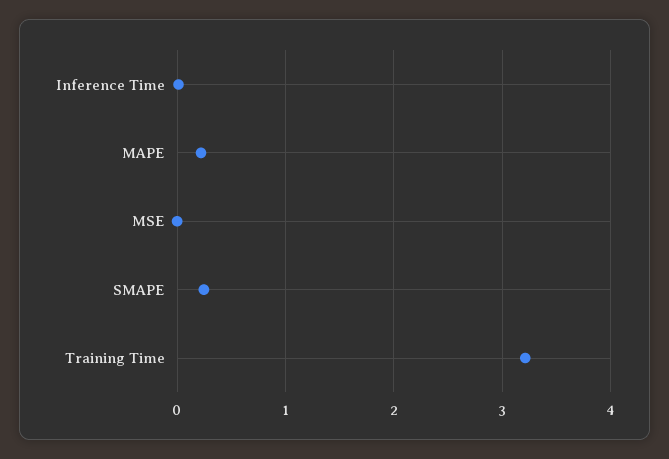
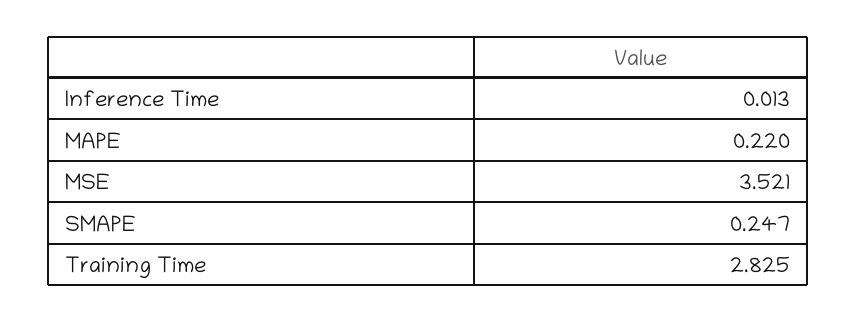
  {
    "Inference Time": 0.013,
    "MAPE": 0.22,
-   "MSE": 0,
+   "MSE": 3.521,
    "SMAPE": 0.247,
-   "Training Time": 3.2
+   "Training Time": 2.825
  }

